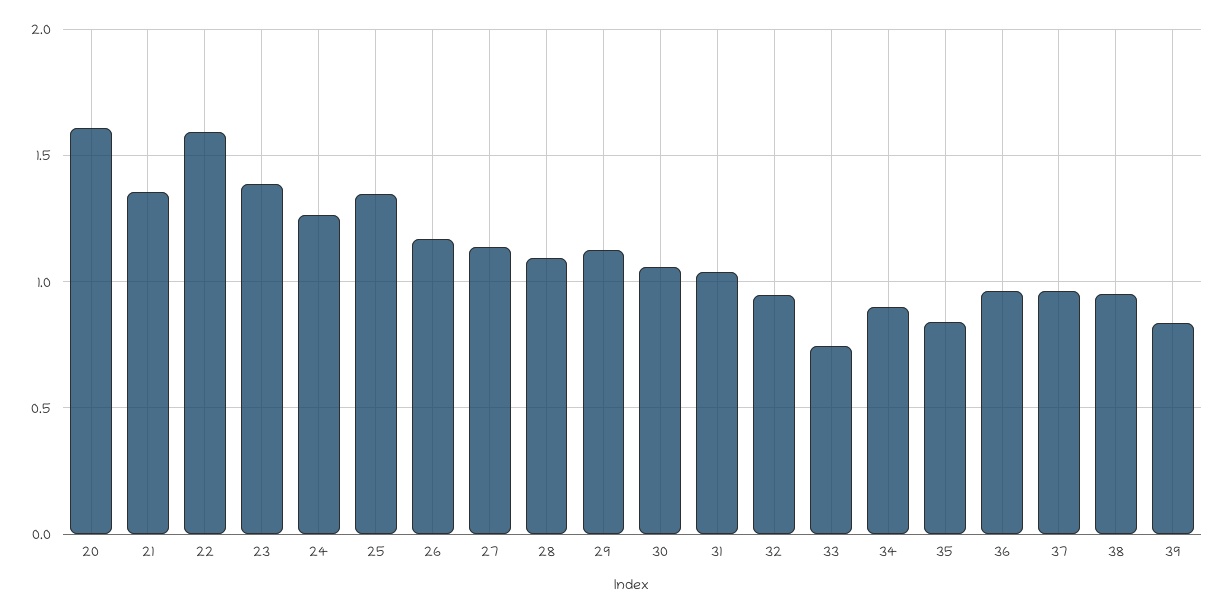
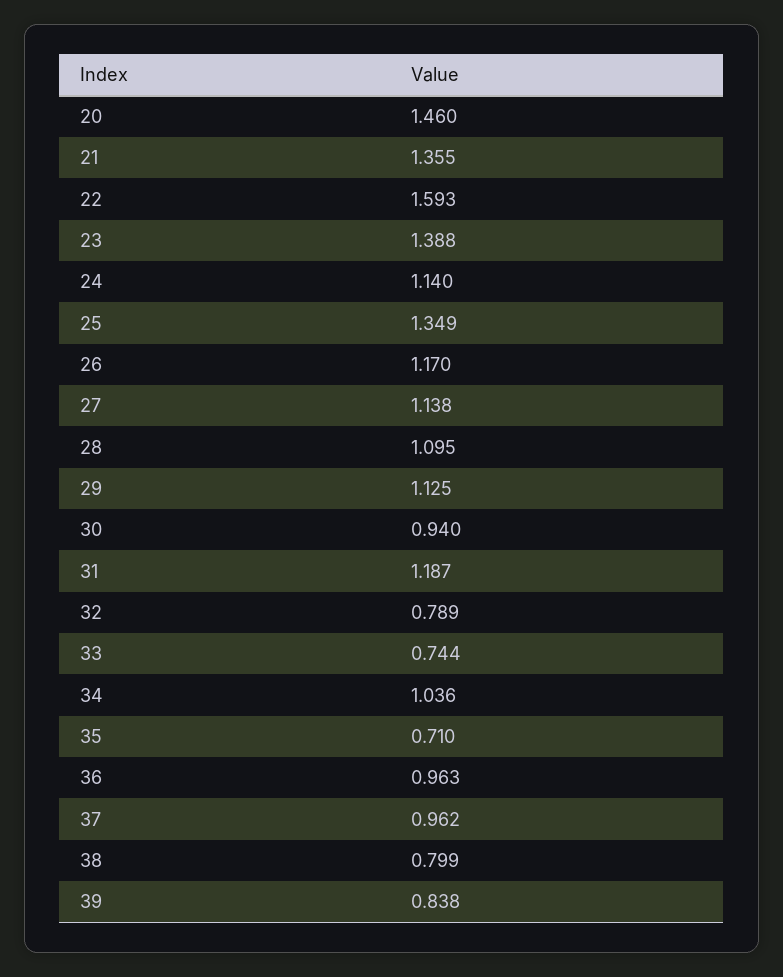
  {
-   "20": 1.6,
+   "20": 1.46,
    "21": 1.355,
    "22": 1.593,
    "23": 1.388,
-   "24": 1.25,
+   "24": 1.14,
    "25": 1.349,
    "26": 1.17,
    "27": 1.138,
    "28": 1.095,
    "29": 1.125,
-   "30": 1.05,
+   "30": 0.94,
-   "31": 1.05,
+   "31": 1.187,
-   "32": 0.95,
+   "32": 0.789,
    "33": 0.744,
-   "34": 0.9,
+   "34": 1.036,
-   "35": 0.85,
+   "35": 0.71,
    "36": 0.963,
    "37": 0.962,
-   "38": 0.95,
+   "38": 0.799,
    "39": 0.838
  }

